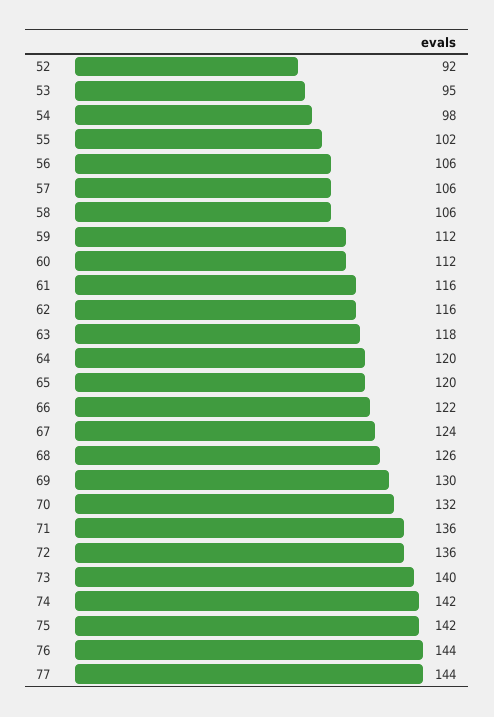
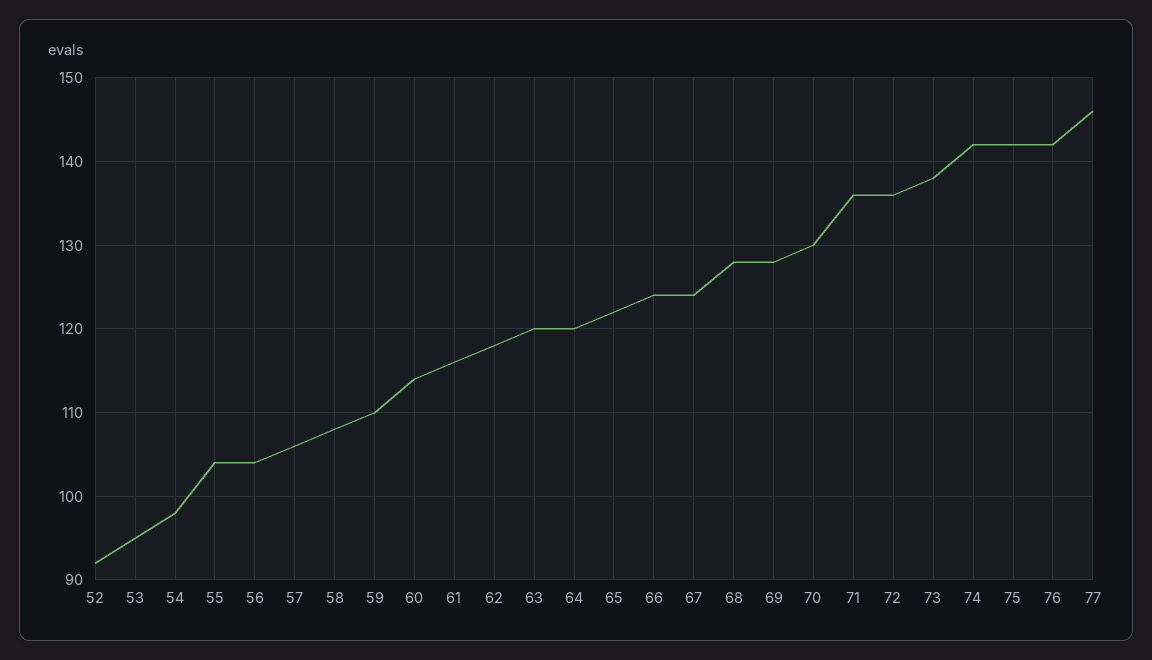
  {
    "52": 92,
    "53": 95,
    "54": 98,
-   "55": 102,
+   "55": 104,
-   "56": 106,
+   "56": 104,
    "57": 106,
-   "58": 106,
+   "58": 108,
-   "59": 112,
+   "59": 110,
-   "60": 112,
+   "60": 114,
    "61": 116,
-   "62": 116,
+   "62": 118,
-   "63": 118,
+   "63": 120,
    "64": 120,
-   "65": 120,
+   "65": 122,
-   "66": 122,
+   "66": 124,
    "67": 124,
-   "68": 126,
+   "68": 128,
-   "69": 130,
+   "69": 128,
-   "70": 132,
+   "70": 130,
    "71": 136,
    "72": 136,
-   "73": 140,
+   "73": 138,
    "74": 142,
    "75": 142,
-   "76": 144,
+   "76": 142,
-   "77": 144
+   "77": 146
  }

